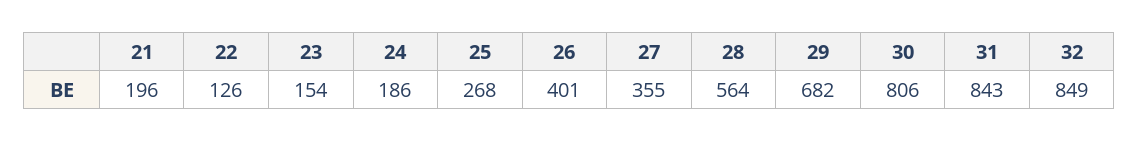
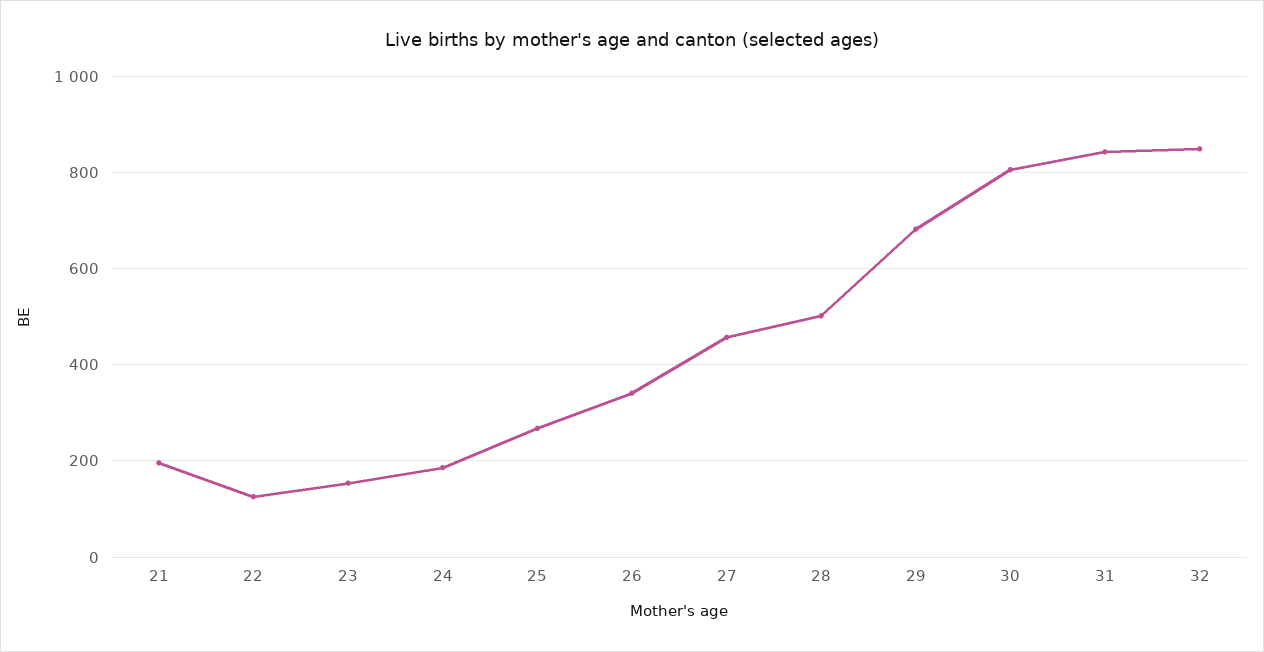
  {
    "21": 196,
    "22": 126,
    "23": 154,
    "24": 186,
    "25": 268,
-   "26": 401,
+   "26": 340,
-   "27": 355,
+   "27": 460,
-   "28": 564,
+   "28": 500,
    "29": 682,
    "30": 806,
    "31": 843,
    "32": 849
  }

